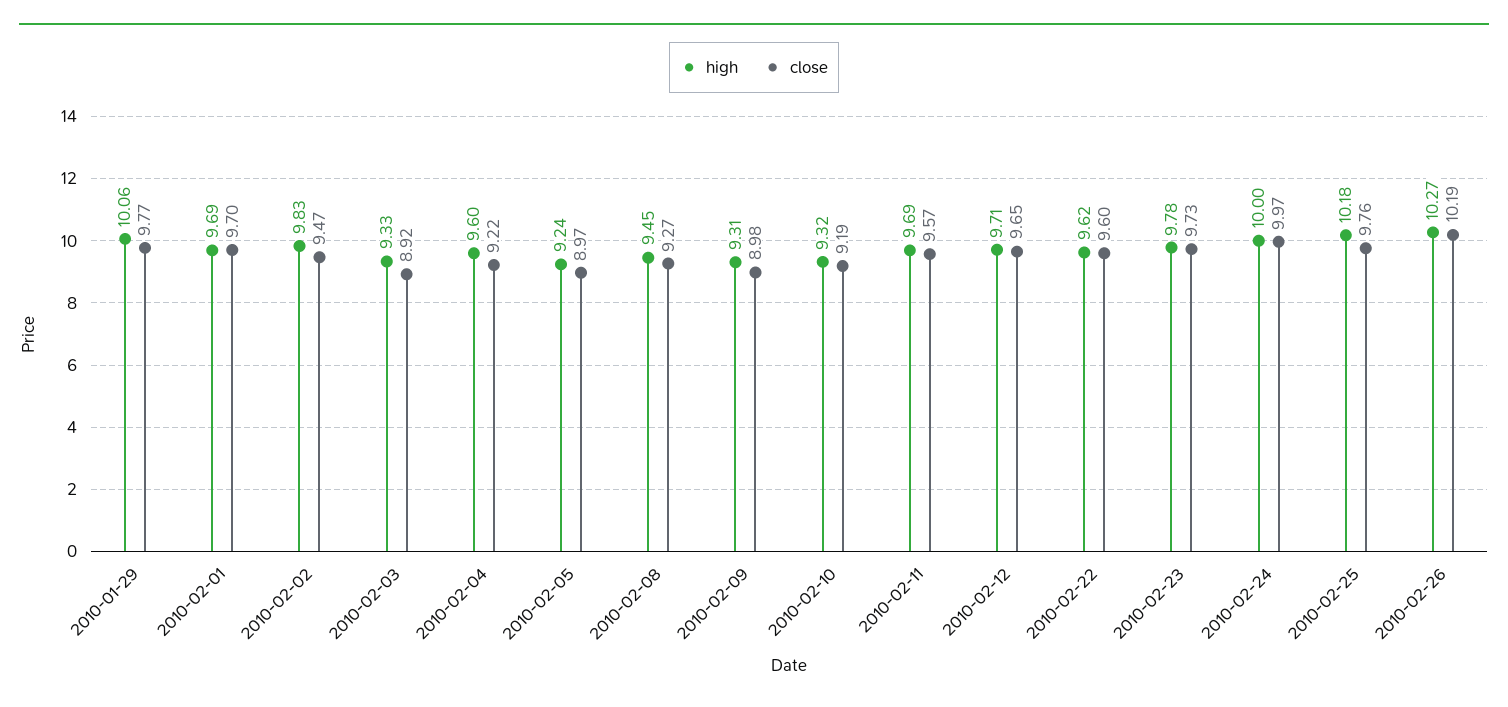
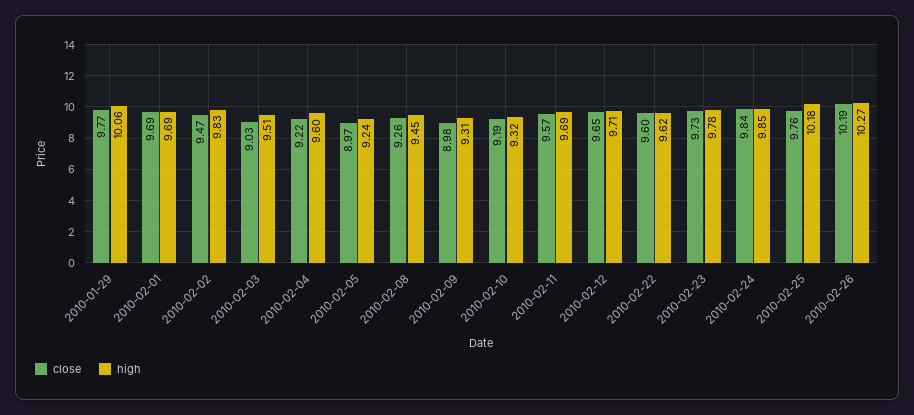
  {
    "high": {
      "2010-01-29": 10.06,
      "2010-02-01": 9.69,
      "2010-02-02": 9.83,
-     "2010-02-03": 9.33,
+     "2010-02-03": 9.51,
      "2010-02-04": 9.6,
      "2010-02-05": 9.24,
      "2010-02-08": 9.45,
      "2010-02-09": 9.31,
      "2010-02-10": 9.32,
      "2010-02-11": 9.69,
      "2010-02-12": 9.71,
      "2010-02-22": 9.62,
      "2010-02-23": 9.78,
-     "2010-02-24": 10,
+     "2010-02-24": 9.85,
      "2010-02-25": 10.18,
      "2010-02-26": 10.27
    },
    "close": {
      "2010-01-29": 9.77,
-     "2010-02-01": 9.7,
+     "2010-02-01": 9.69,
      "2010-02-02": 9.47,
-     "2010-02-03": 8.92,
+     "2010-02-03": 9.03,
      "2010-02-04": 9.22,
      "2010-02-05": 8.97,
-     "2010-02-08": 9.27,
+     "2010-02-08": 9.26,
      "2010-02-09": 8.98,
      "2010-02-10": 9.19,
      "2010-02-11": 9.57,
      "2010-02-12": 9.65,
      "2010-02-22": 9.6,
      "2010-02-23": 9.73,
-     "2010-02-24": 9.97,
+     "2010-02-24": 9.84,
      "2010-02-25": 9.76,
      "2010-02-26": 10.19
    }
  }

